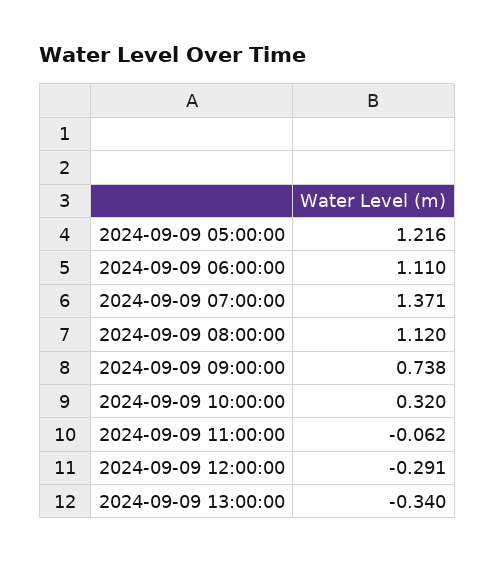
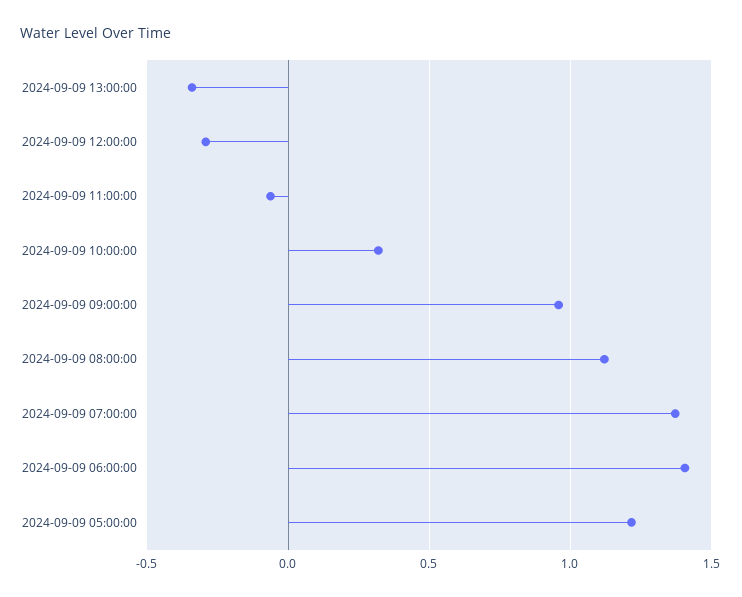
  {
    "2024-09-09 05:00:00": 1.216,
-   "2024-09-09 06:00:00": 1.11,
+   "2024-09-09 06:00:00": 1.4,
    "2024-09-09 07:00:00": 1.371,
    "2024-09-09 08:00:00": 1.12,
-   "2024-09-09 09:00:00": 0.738,
+   "2024-09-09 09:00:00": 0.95,
    "2024-09-09 10:00:00": 0.32,
    "2024-09-09 11:00:00": -0.062,
    "2024-09-09 12:00:00": -0.291,
    "2024-09-09 13:00:00": -0.34
  }

